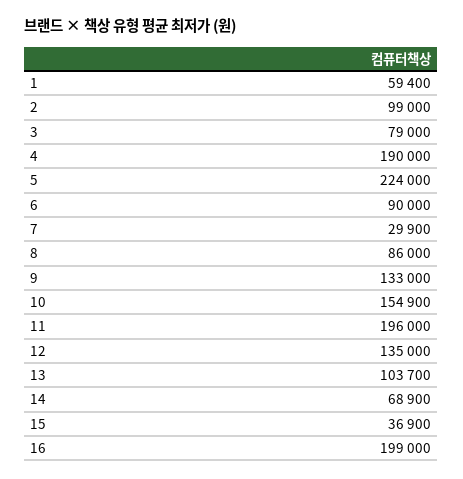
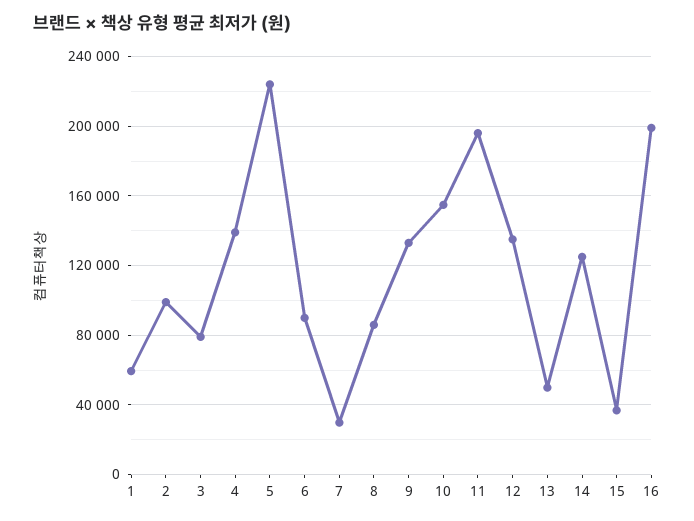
  {
    "1": 59400,
    "2": 99000,
    "3": 79000,
-   "4": 190000,
+   "4": 140000,
    "5": 224000,
    "6": 90000,
    "7": 29900,
    "8": 86000,
    "9": 133000,
    "10": 154900,
    "11": 196000,
    "12": 135000,
-   "13": 103700,
+   "13": 50000,
-   "14": 68900,
+   "14": 125000,
    "15": 36900,
    "16": 199000
  }

